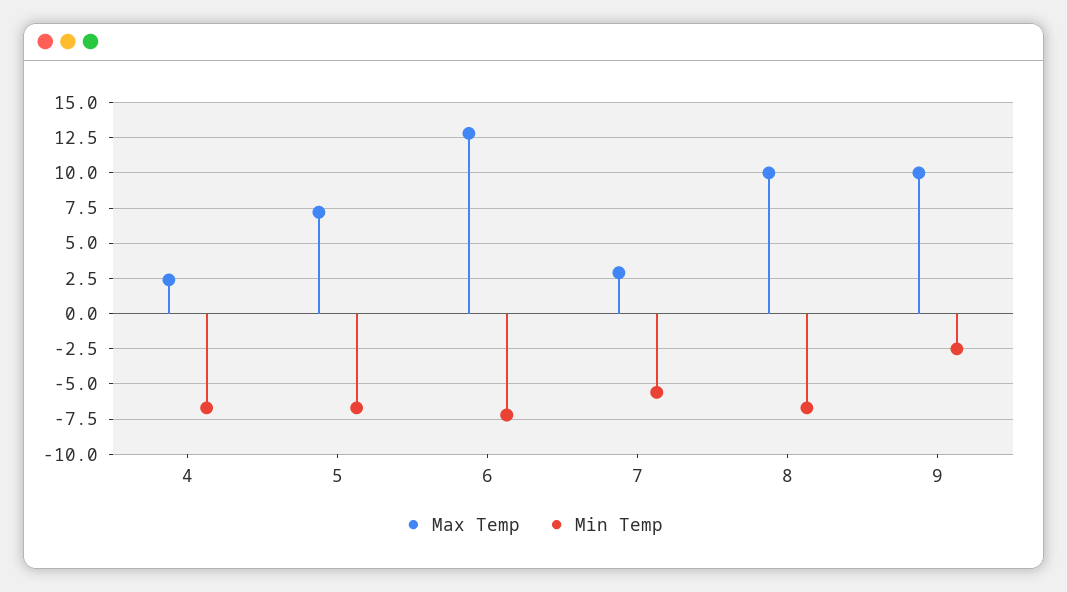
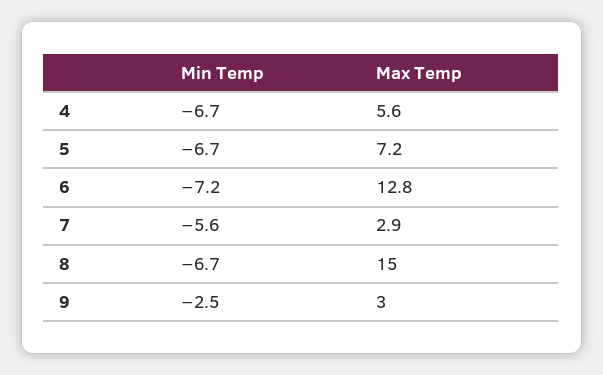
  {
    "Max Temp": {
-     "4": 2.5,
+     "4": 5.6,
      "5": 7.2,
      "6": 12.8,
      "7": 2.9,
-     "8": 10,
+     "8": 15,
-     "9": 10
+     "9": 3
    },
    "Min Temp": {
      "4": -6.7,
      "5": -6.7,
      "6": -7.2,
      "7": -5.6,
      "8": -6.7,
      "9": -2.5
    }
  }

